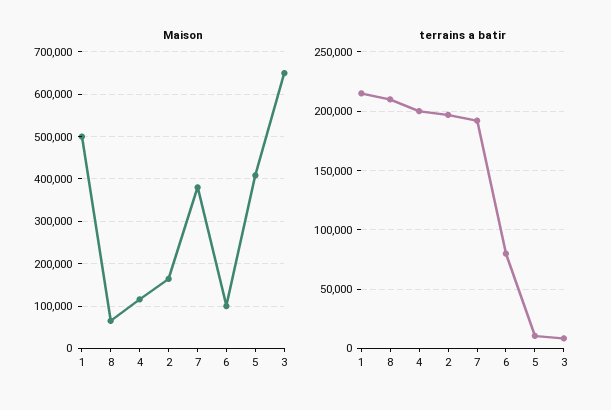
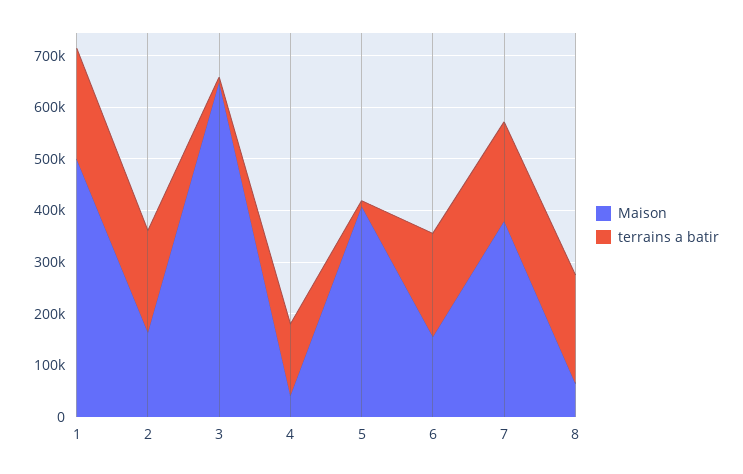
  {
    "Maison": {
      "1": 500000,
      "8": 60000,
-     "4": 120000,
+     "4": 40000,
      "2": 160000,
      "7": 380000,
-     "6": 100000,
+     "6": 160000,
      "5": 400000,
      "3": 660000
    },
    "terrains a batir": {
      "1": 220000,
      "8": 210000,
-     "4": 200000,
+     "4": 140000,
      "2": 200000,
      "7": 190000,
-     "6": 80000,
+     "6": 200000,
      "5": 10000,
      "3": 10000
    }
  }

